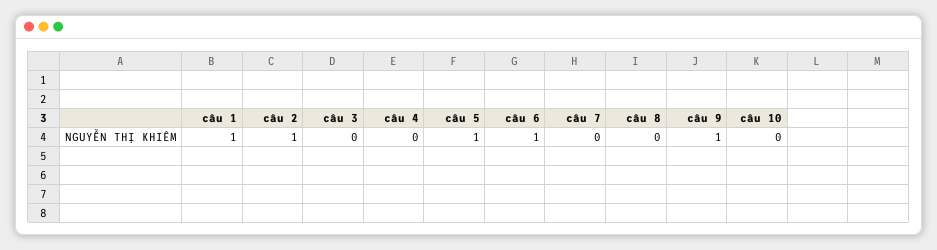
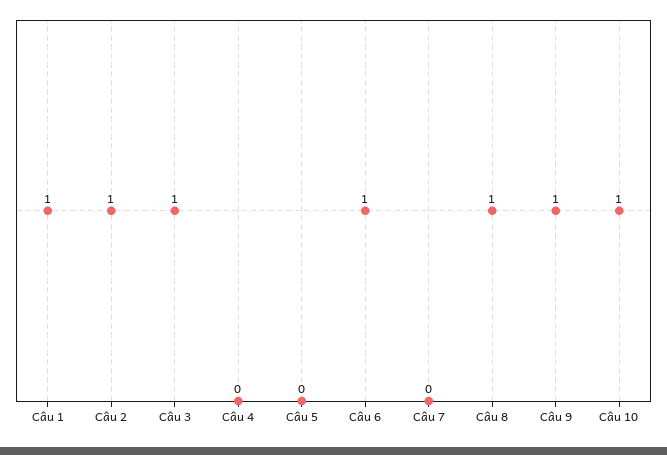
  {
    "câu 1": 1,
    "câu 2": 1,
-   "câu 3": 0,
+   "câu 3": 1,
    "câu 4": 0,
-   "câu 5": 1,
+   "câu 5": 0,
    "câu 6": 1,
    "câu 7": 0,
-   "câu 8": 0,
+   "câu 8": 1,
    "câu 9": 1,
-   "câu 10": 0
+   "câu 10": 1
  }

